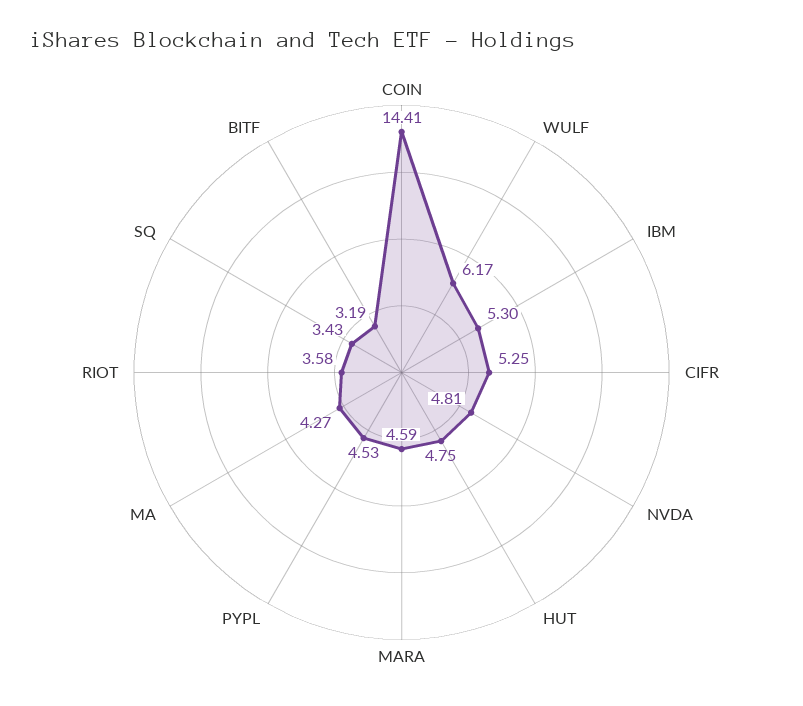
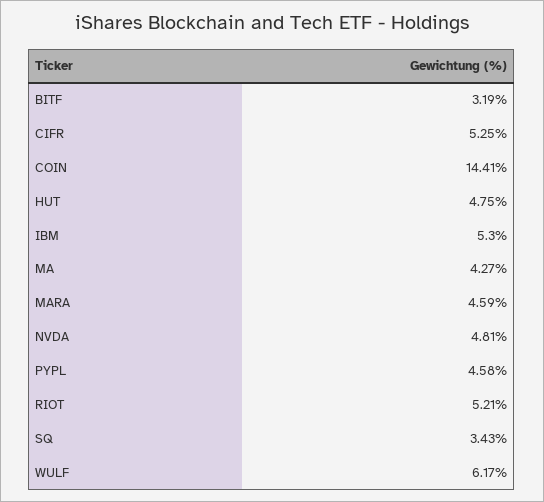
  {
    "COIN": 14.41,
    "WULF": 6.17,
    "IBM": 5.3,
    "CIFR": 5.25,
    "NVDA": 4.81,
    "HUT": 4.75,
    "MARA": 4.59,
-   "PYPL": 4.53,
+   "PYPL": 4.58,
    "MA": 4.27,
-   "RIOT": 3.58,
+   "RIOT": 5.21,
    "SQ": 3.43,
    "BITF": 3.19
  }

